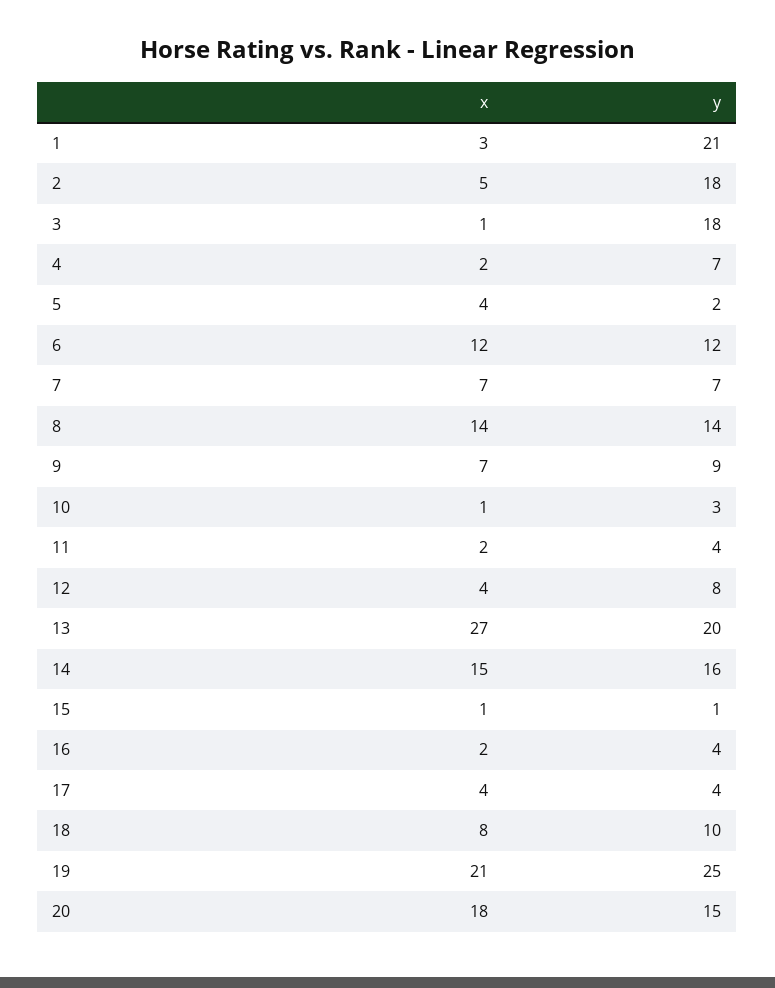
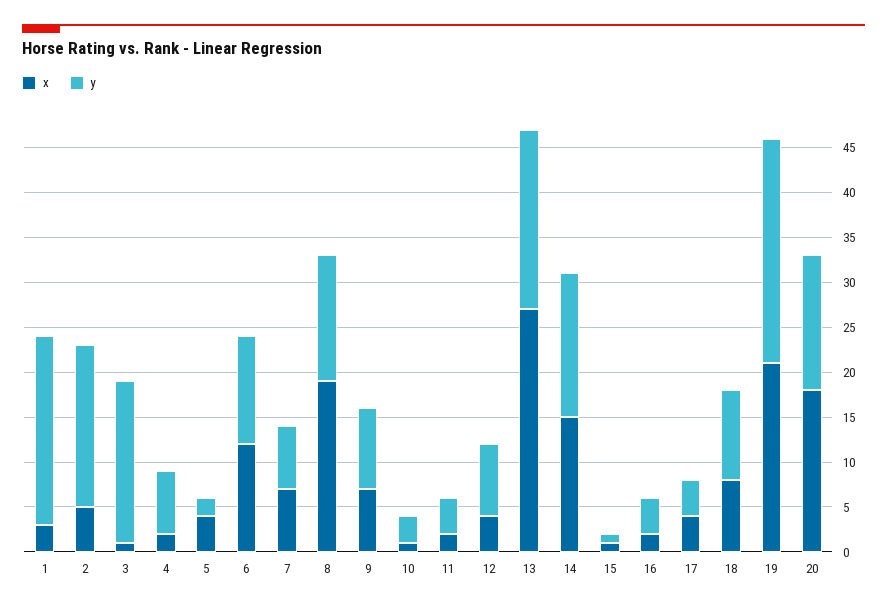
  {
    "x": {
      "1": 3,
      "2": 5,
      "3": 1,
      "4": 2,
      "5": 4,
      "6": 12,
      "7": 7,
-     "8": 14,
+     "8": 19,
      "9": 7,
      "10": 1,
      "11": 2,
      "12": 4,
      "13": 27,
      "14": 15,
      "15": 1,
      "16": 2,
      "17": 4,
      "18": 8,
      "19": 21,
      "20": 18
    },
    "y": {
      "1": 21,
      "2": 18,
      "3": 18,
      "4": 7,
      "5": 2,
      "6": 12,
      "7": 7,
      "8": 14,
      "9": 9,
      "10": 3,
      "11": 4,
      "12": 8,
      "13": 20,
      "14": 16,
      "15": 1,
      "16": 4,
      "17": 4,
      "18": 10,
      "19": 25,
      "20": 15
    }
  }

